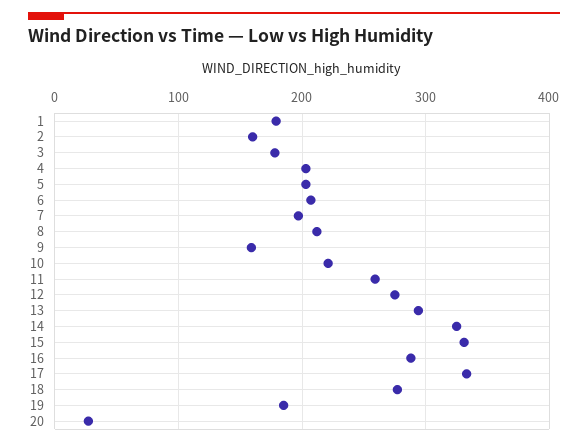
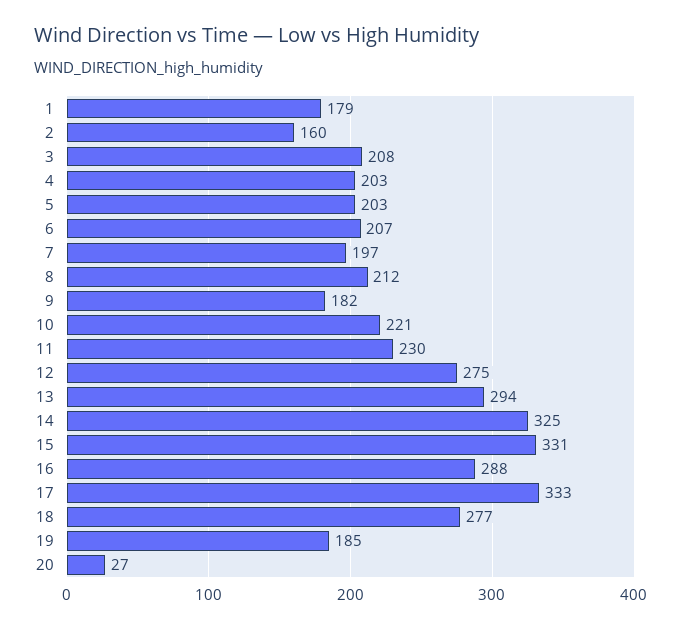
  {
    "1": 179,
    "2": 160,
-   "3": 180,
+   "3": 208,
    "4": 203,
    "5": 203,
    "6": 207,
    "7": 197,
    "8": 212,
-   "9": 160,
+   "9": 182,
    "10": 221,
-   "11": 260,
+   "11": 230,
    "12": 275,
    "13": 294,
    "14": 325,
    "15": 331,
    "16": 288,
    "17": 333,
    "18": 277,
    "19": 185,
    "20": 27
  }

